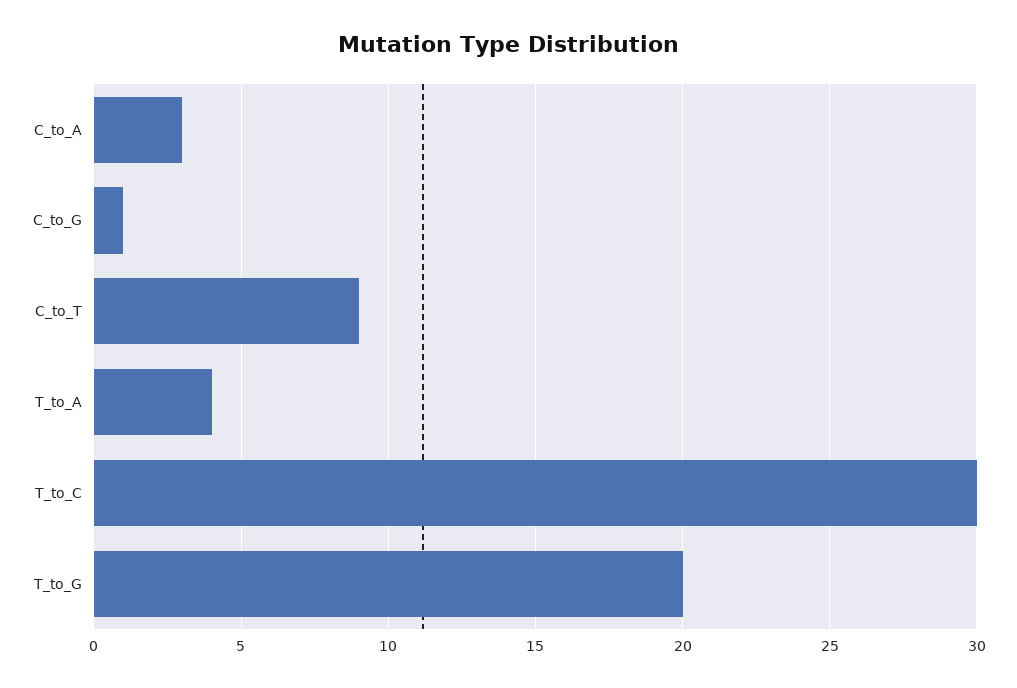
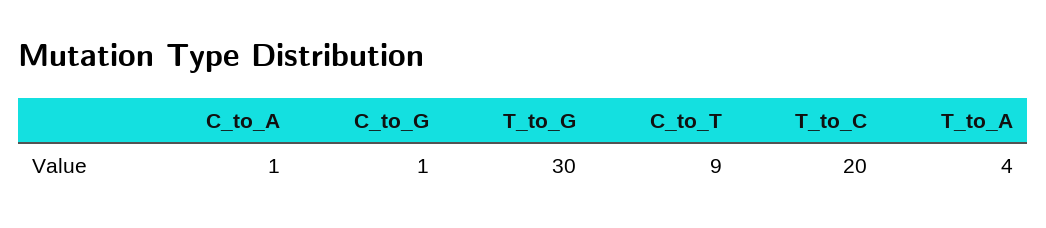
  {
-   "C_to_A": 3,
+   "C_to_A": 1,
    "C_to_G": 1,
    "C_to_T": 9,
    "T_to_A": 4,
-   "T_to_C": 30,
+   "T_to_C": 20,
-   "T_to_G": 20
+   "T_to_G": 30
  }

